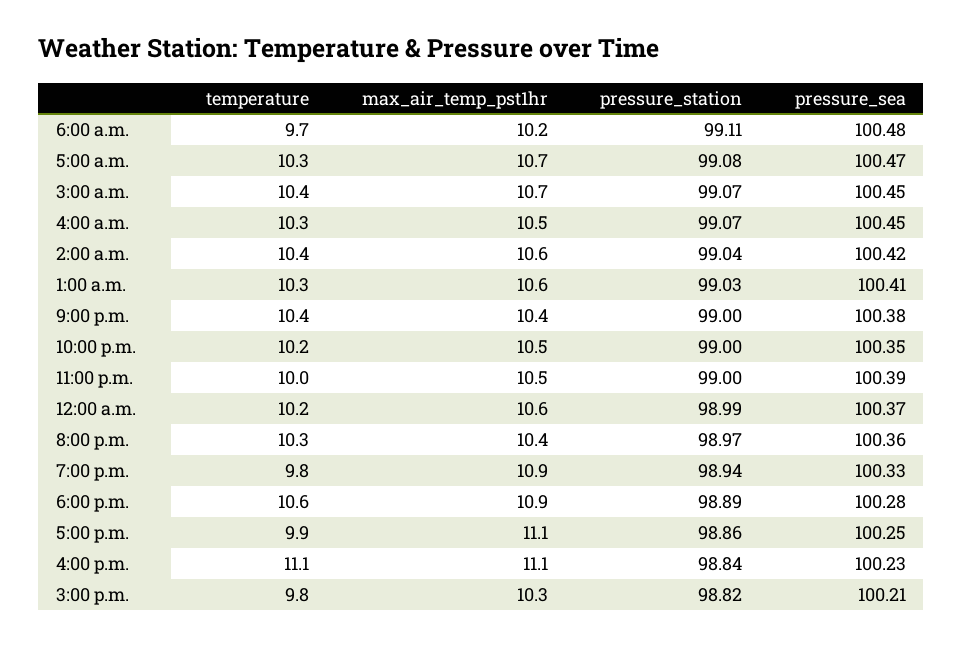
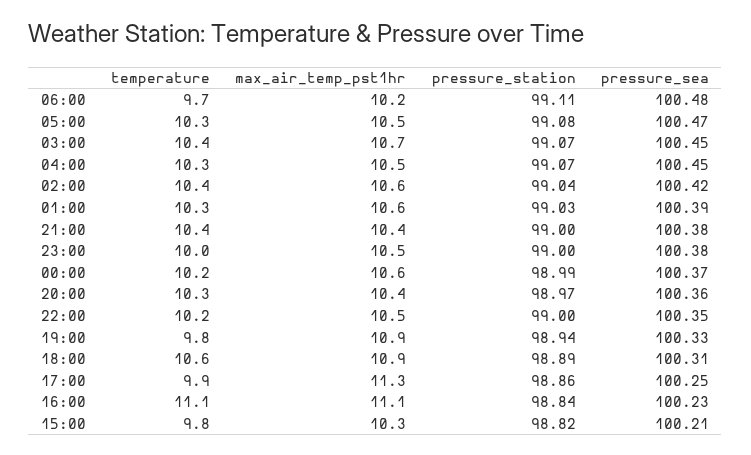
  {
    "temperature": {
      "6:00 a.m.": 9.7,
      "5:00 a.m.": 10.3,
      "3:00 a.m.": 10.4,
      "4:00 a.m.": 10.3,
      "2:00 a.m.": 10.4,
      "1:00 a.m.": 10.3,
      "9:00 p.m.": 10.4,
      "10:00 p.m.": 10.2,
      "11:00 p.m.": 10,
      "12:00 a.m.": 10.2,
      "8:00 p.m.": 10.3,
      "7:00 p.m.": 9.8,
      "6:00 p.m.": 10.6,
      "5:00 p.m.": 9.9,
      "4:00 p.m.": 11.1,
      "3:00 p.m.": 9.8
    },
    "max_air_temp_pst1hr": {
      "6:00 a.m.": 10.2,
-     "5:00 a.m.": 10.7,
+     "5:00 a.m.": 10.5,
      "3:00 a.m.": 10.7,
      "4:00 a.m.": 10.5,
      "2:00 a.m.": 10.6,
      "1:00 a.m.": 10.6,
      "9:00 p.m.": 10.4,
      "10:00 p.m.": 10.5,
      "11:00 p.m.": 10.5,
      "12:00 a.m.": 10.6,
      "8:00 p.m.": 10.4,
      "7:00 p.m.": 10.9,
      "6:00 p.m.": 10.9,
-     "5:00 p.m.": 11.1,
+     "5:00 p.m.": 11.3,
      "4:00 p.m.": 11.1,
      "3:00 p.m.": 10.3
    },
    "pressure_station": {
      "6:00 a.m.": 99.11,
      "5:00 a.m.": 99.08,
      "3:00 a.m.": 99.07,
      "4:00 a.m.": 99.07,
      "2:00 a.m.": 99.04,
      "1:00 a.m.": 99.03,
      "9:00 p.m.": 99,
      "10:00 p.m.": 99,
      "11:00 p.m.": 99,
      "12:00 a.m.": 98.99,
      "8:00 p.m.": 98.97,
      "7:00 p.m.": 98.94,
      "6:00 p.m.": 98.89,
      "5:00 p.m.": 98.86,
      "4:00 p.m.": 98.84,
      "3:00 p.m.": 98.82
    },
    "pressure_sea": {
      "6:00 a.m.": 100.48,
      "5:00 a.m.": 100.47,
      "3:00 a.m.": 100.45,
      "4:00 a.m.": 100.45,
      "2:00 a.m.": 100.42,
-     "1:00 a.m.": 100.41,
+     "1:00 a.m.": 100.39,
      "9:00 p.m.": 100.38,
      "10:00 p.m.": 100.35,
-     "11:00 p.m.": 100.39,
+     "11:00 p.m.": 100.38,
      "12:00 a.m.": 100.37,
      "8:00 p.m.": 100.36,
      "7:00 p.m.": 100.33,
-     "6:00 p.m.": 100.28,
+     "6:00 p.m.": 100.31,
      "5:00 p.m.": 100.25,
      "4:00 p.m.": 100.23,
      "3:00 p.m.": 100.21
    }
  }

